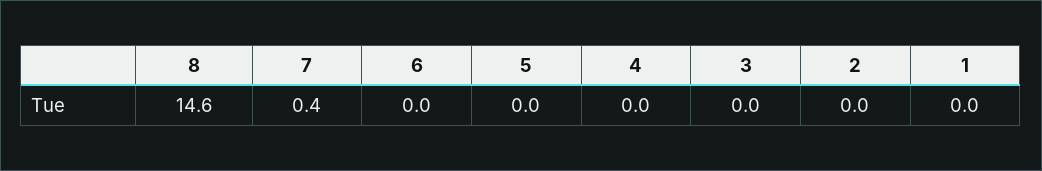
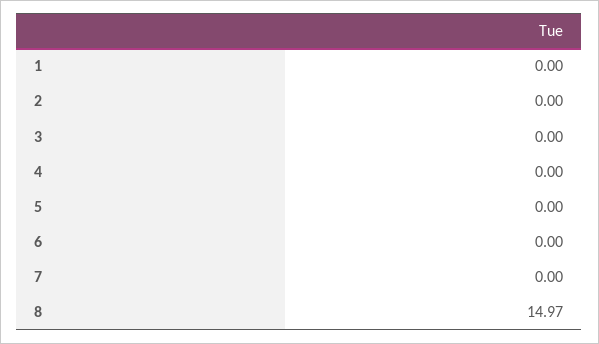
  {
-   "8": 14.6,
+   "8": 14.97,
-   "7": 0.4,
+   "7": 0,
    "6": 0,
    "5": 0,
    "4": 0,
    "3": 0,
    "2": 0,
    "1": 0
  }

